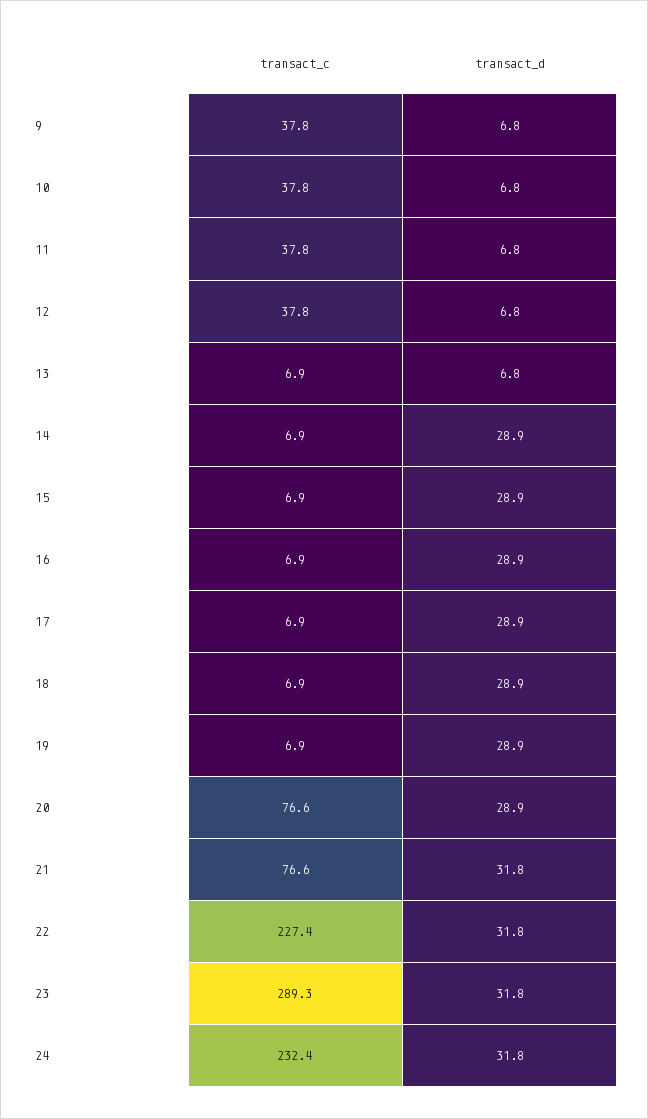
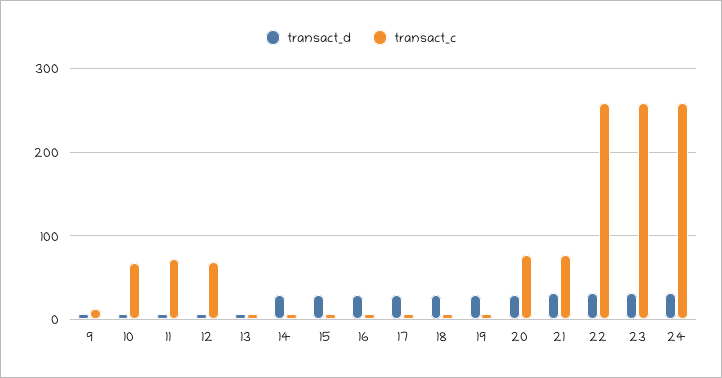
  {
    "transact_c": {
-     "9": 37.8,
+     "9": 10,
-     "10": 37.8,
+     "10": 70,
-     "11": 37.8,
+     "11": 70,
-     "12": 37.8,
+     "12": 70,
      "13": 6.9,
      "14": 6.9,
      "15": 6.9,
      "16": 6.9,
      "17": 6.9,
      "18": 6.9,
      "19": 6.9,
      "20": 76.6,
      "21": 76.6,
-     "22": 227.4,
+     "22": 260,
-     "23": 289.3,
+     "23": 260,
-     "24": 232.4
+     "24": 260
    },
    "transact_d": {
      "9": 6.8,
      "10": 6.8,
      "11": 6.8,
      "12": 6.8,
      "13": 6.8,
      "14": 28.9,
      "15": 28.9,
      "16": 28.9,
      "17": 28.9,
      "18": 28.9,
      "19": 28.9,
      "20": 28.9,
      "21": 31.8,
      "22": 31.8,
      "23": 31.8,
      "24": 31.8
    }
  }

